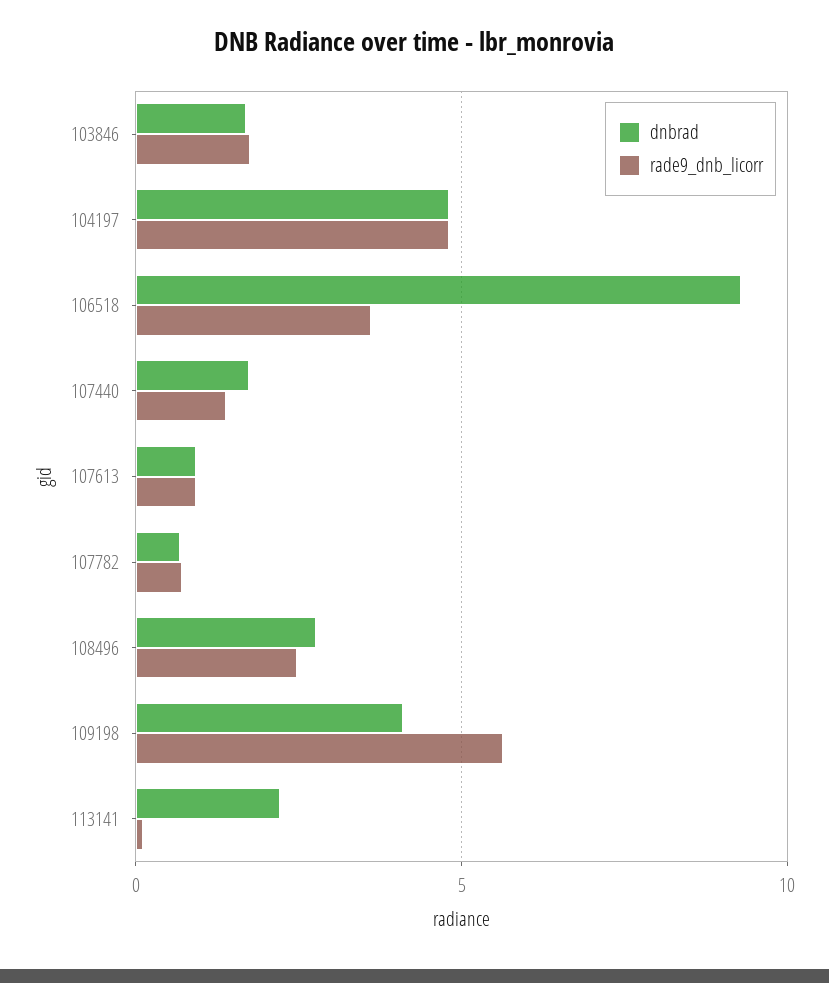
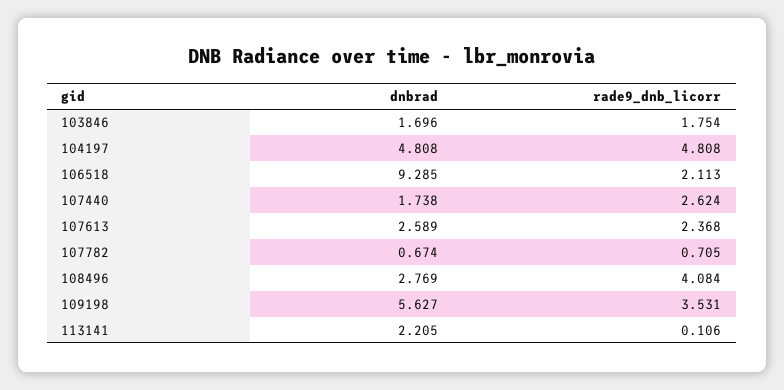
  {
    "dnbrad": {
      "103846": 1.696,
      "104197": 4.808,
      "106518": 9.285,
      "107440": 1.738,
-     "107613": 1,
+     "107613": 2.589,
      "107782": 0.674,
      "108496": 2.769,
-     "109198": 4,
+     "109198": 5.627,
      "113141": 2.205
    },
    "rade9_dnb_licorr": {
      "103846": 1.754,
      "104197": 4.808,
-     "106518": 3.5,
+     "106518": 2.113,
-     "107440": 1.5,
+     "107440": 2.624,
-     "107613": 1,
+     "107613": 2.368,
      "107782": 0.705,
-     "108496": 2.5,
+     "108496": 4.084,
-     "109198": 5.5,
+     "109198": 3.531,
      "113141": 0.106
    }
  }

